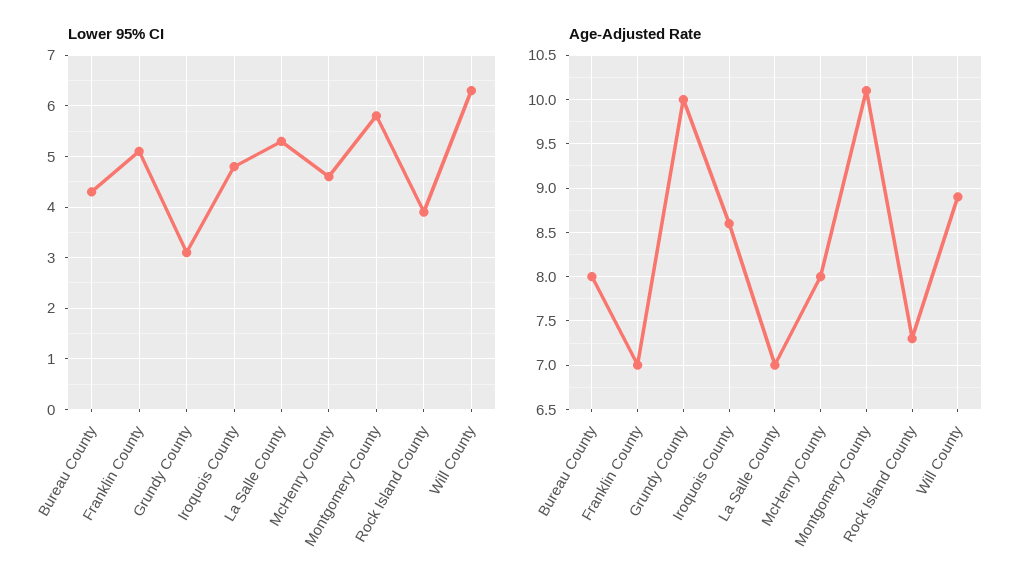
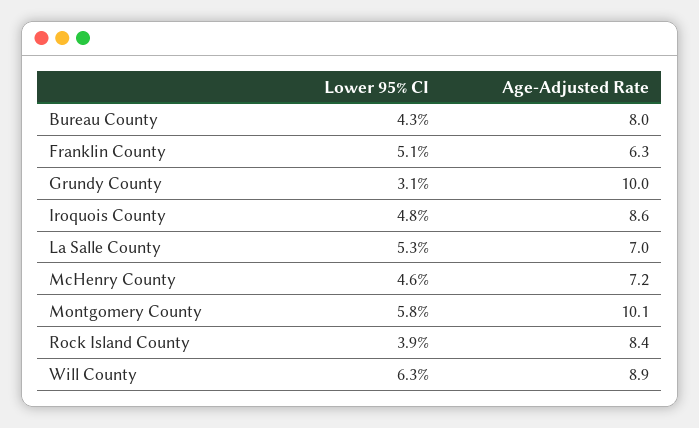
  {
    "Lower 95% CI": {
      "Bureau County": 4.3,
      "Franklin County": 5.1,
      "Grundy County": 3.1,
      "Iroquois County": 4.8,
      "La Salle County": 5.3,
      "McHenry County": 4.6,
      "Montgomery County": 5.8,
      "Rock Island County": 3.9,
      "Will County": 6.3
    },
    "Age-Adjusted Rate": {
      "Bureau County": 8,
-     "Franklin County": 7,
+     "Franklin County": 6.3,
      "Grundy County": 10,
      "Iroquois County": 8.6,
      "La Salle County": 7,
-     "McHenry County": 8,
+     "McHenry County": 7.2,
      "Montgomery County": 10.1,
-     "Rock Island County": 7.3,
+     "Rock Island County": 8.4,
      "Will County": 8.9
    }
  }

